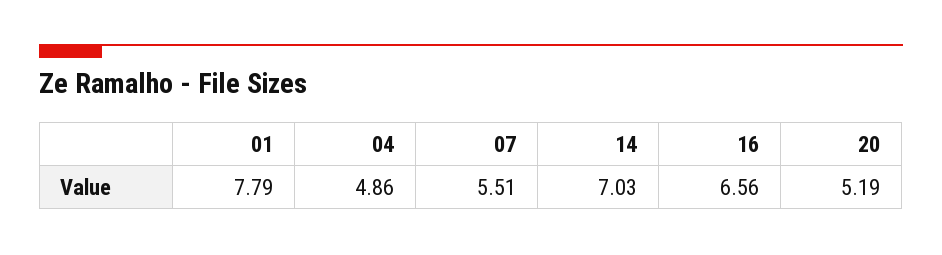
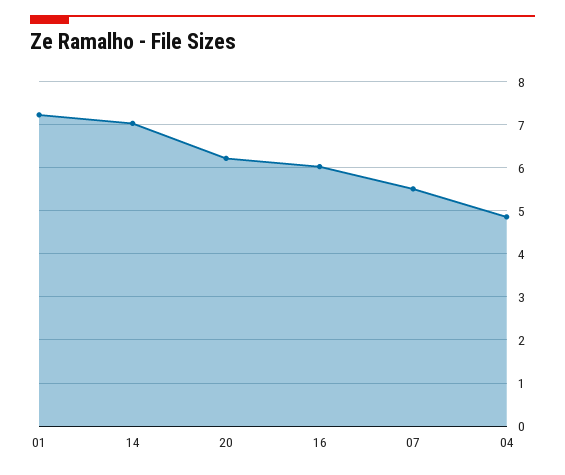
  {
-   "01": 7.79,
+   "01": 7.2,
    "04": 4.86,
    "07": 5.51,
    "14": 7.03,
-   "16": 6.56,
+   "16": 6,
-   "20": 5.19
+   "20": 6.2
  }

